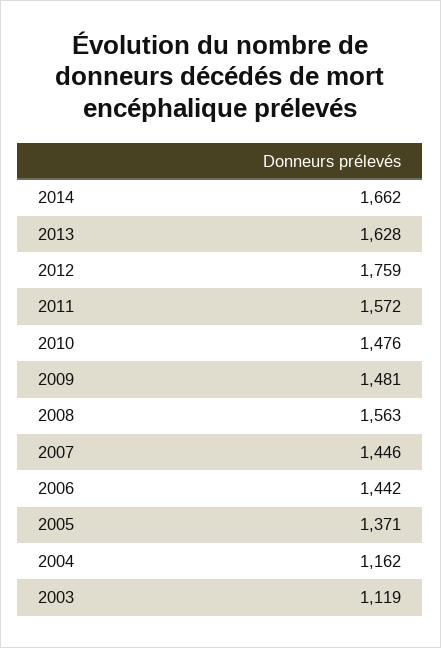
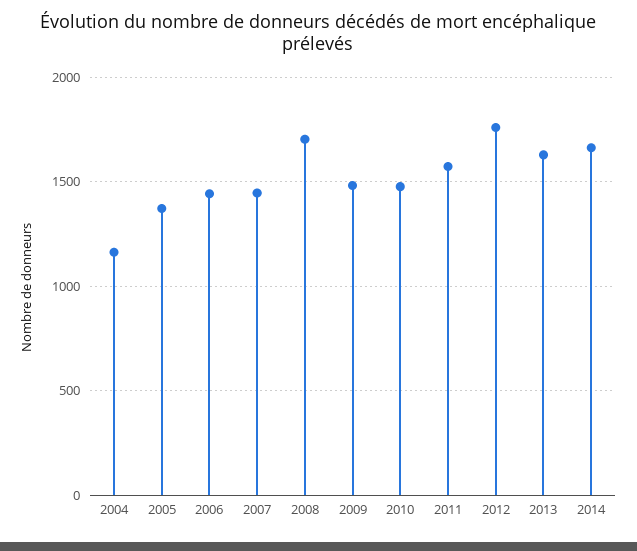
  {
    "2014": 1662,
    "2013": 1628,
    "2012": 1759,
    "2011": 1572,
    "2010": 1476,
    "2009": 1481,
-   "2008": 1563,
+   "2008": 1700,
    "2007": 1446,
    "2006": 1442,
    "2005": 1371,
-   "2004": 1162,
+   "2004": 1162
-   "2003": 1119
  }

